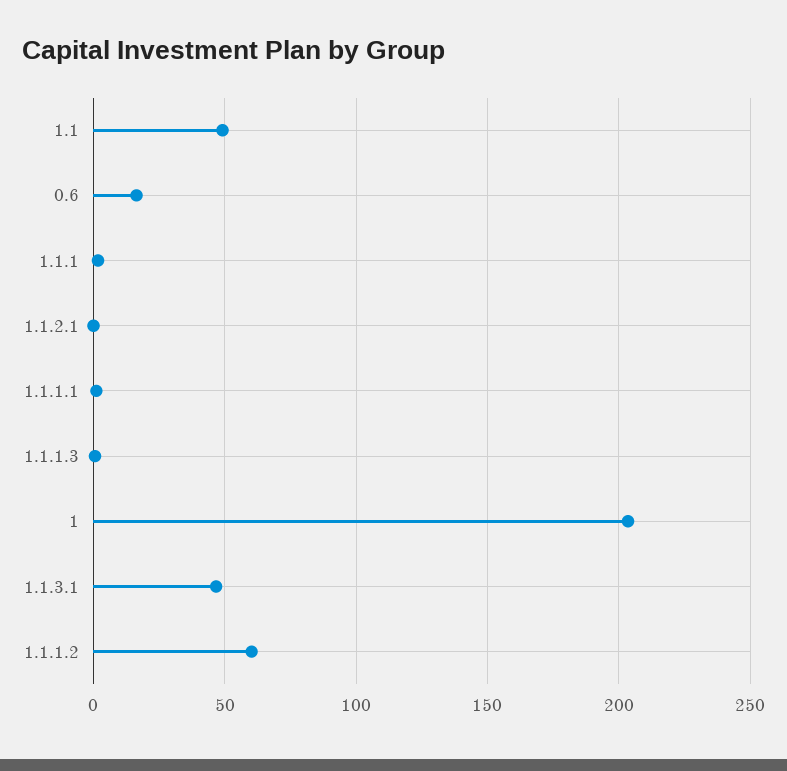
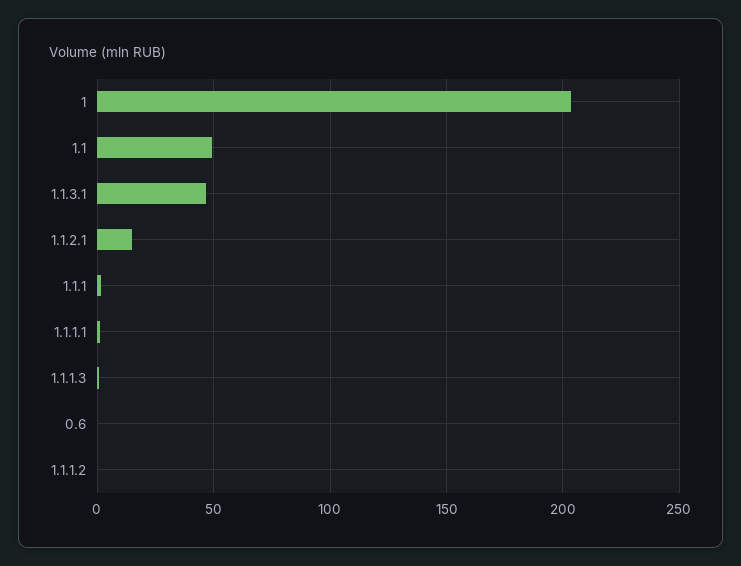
  {
    "1.1": 50,
-   "0.6": 15,
+   "0.6": 0,
    "1.1.1": 0,
-   "1.1.2.1": 0,
+   "1.1.2.1": 15,
    "1.1.1.1": 0,
    "1.1.1.3": 0,
    "1": 205,
    "1.1.3.1": 45,
-   "1.1.1.2": 60
+   "1.1.1.2": 0
  }

